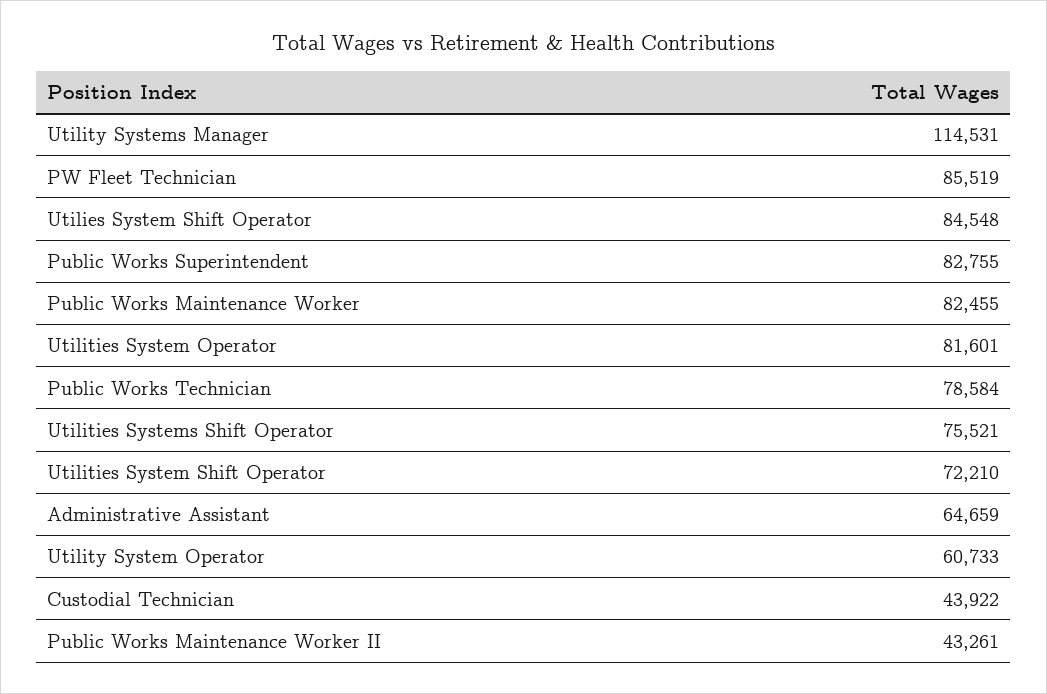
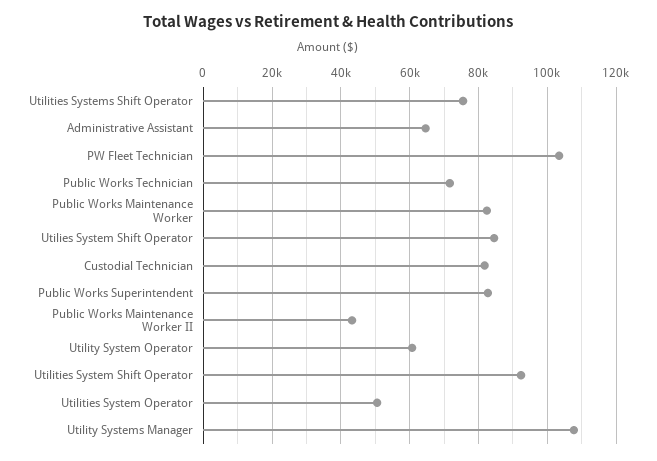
  {
-   "Utility Systems Manager": 114531,
+   "Utility Systems Manager": 108000,
-   "PW Fleet Technician": 85519,
+   "PW Fleet Technician": 104000,
    "Utilies System Shift Operator": 84548,
    "Public Works Superintendent": 82755,
    "Public Works Maintenance Worker": 82455,
-   "Utilities System Operator": 81601,
+   "Utilities System Operator": 50000,
-   "Public Works Technician": 78584,
+   "Public Works Technician": 72000,
    "Utilities Systems Shift Operator": 75521,
-   "Utilities System Shift Operator": 72210,
+   "Utilities System Shift Operator": 92000,
    "Administrative Assistant": 64659,
    "Utility System Operator": 60733,
-   "Custodial Technician": 43922,
+   "Custodial Technician": 82000,
    "Public Works Maintenance Worker II": 43261
  }

